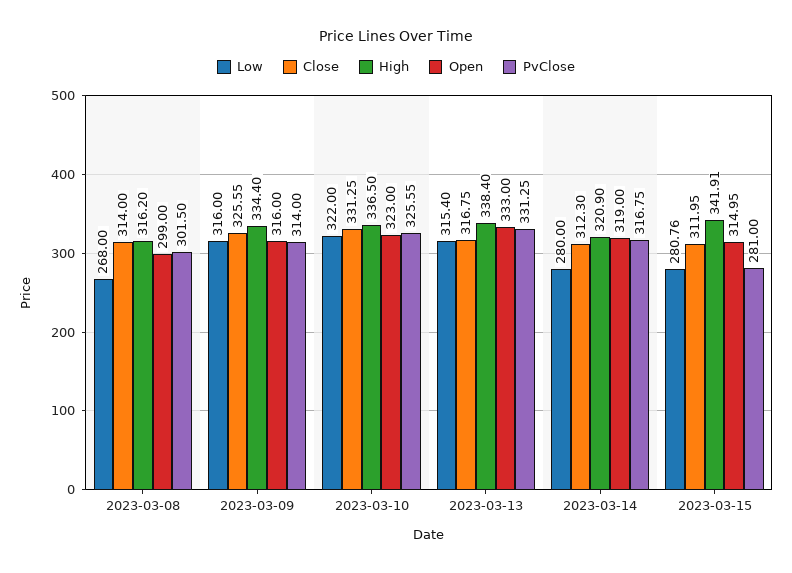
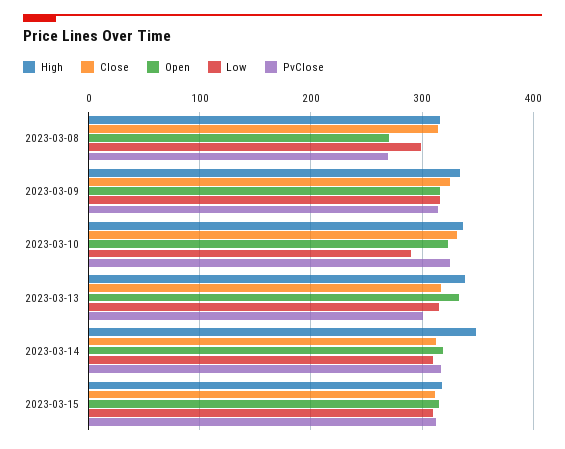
  {
    "Low": {
-     "2023-03-08": 268,
+     "2023-03-08": 300,
      "2023-03-09": 316,
-     "2023-03-10": 322,
+     "2023-03-10": 290,
      "2023-03-13": 315.4,
-     "2023-03-14": 280,
+     "2023-03-14": 310,
-     "2023-03-15": 280.76
+     "2023-03-15": 310
    },
    "Close": {
      "2023-03-08": 314,
      "2023-03-09": 325.55,
      "2023-03-10": 331.25,
      "2023-03-13": 316.75,
      "2023-03-14": 312.3,
      "2023-03-15": 311.95
    },
    "High": {
      "2023-03-08": 316.2,
      "2023-03-09": 334.4,
      "2023-03-10": 336.5,
      "2023-03-13": 338.4,
-     "2023-03-14": 320.9,
+     "2023-03-14": 350,
-     "2023-03-15": 341.91
+     "2023-03-15": 320
    },
    "Open": {
-     "2023-03-08": 299,
+     "2023-03-08": 270,
      "2023-03-09": 316,
      "2023-03-10": 323,
      "2023-03-13": 333,
      "2023-03-14": 319,
      "2023-03-15": 314.95
    },
    "PvClose": {
-     "2023-03-08": 301.5,
+     "2023-03-08": 270,
      "2023-03-09": 314,
      "2023-03-10": 325.55,
-     "2023-03-13": 331.25,
+     "2023-03-13": 300,
      "2023-03-14": 316.75,
-     "2023-03-15": 281
+     "2023-03-15": 310
    }
  }

